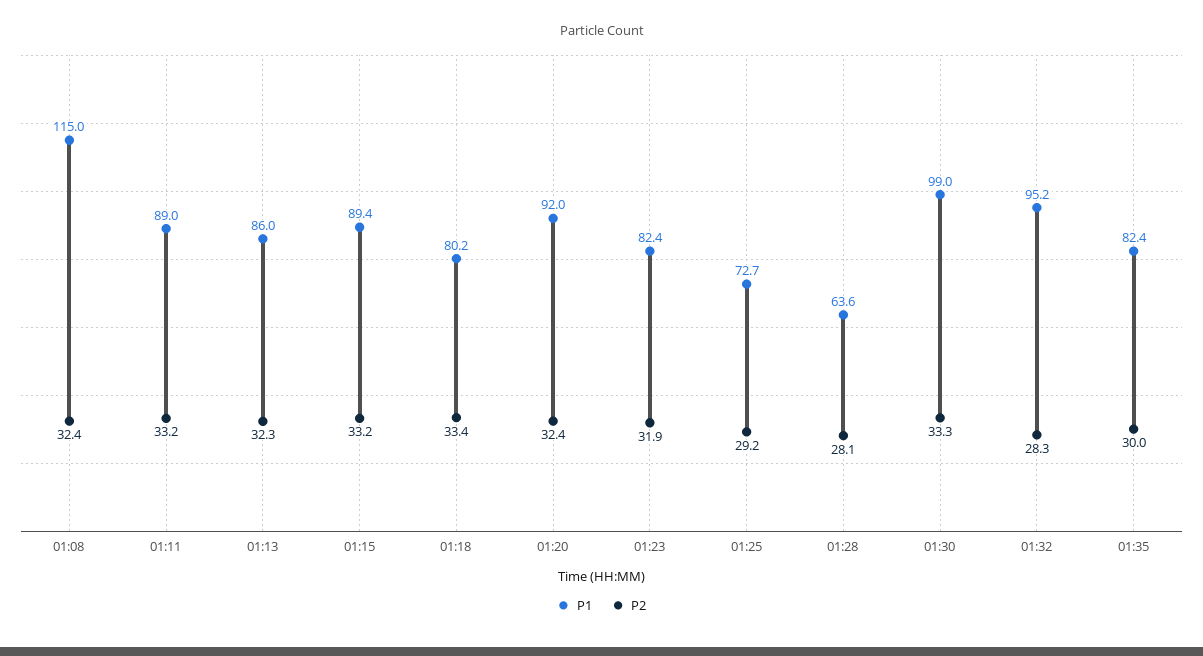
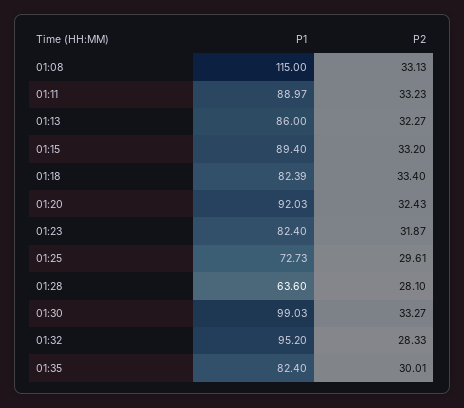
  {
    "P1": {
      "01:08": 115,
      "01:11": 88.97,
      "01:13": 86,
      "01:15": 89.4,
-     "01:18": 80.2,
+     "01:18": 82.39,
      "01:20": 92.03,
      "01:23": 82.4,
      "01:25": 72.73,
      "01:28": 63.6,
      "01:30": 99.03,
      "01:32": 95.2,
      "01:35": 82.4
    },
    "P2": {
-     "01:08": 32.4,
+     "01:08": 33.13,
      "01:11": 33.23,
      "01:13": 32.27,
      "01:15": 33.2,
      "01:18": 33.4,
      "01:20": 32.43,
      "01:23": 31.87,
-     "01:25": 29.2,
+     "01:25": 29.61,
      "01:28": 28.1,
      "01:30": 33.27,
      "01:32": 28.33,
      "01:35": 30.01
    }
  }

